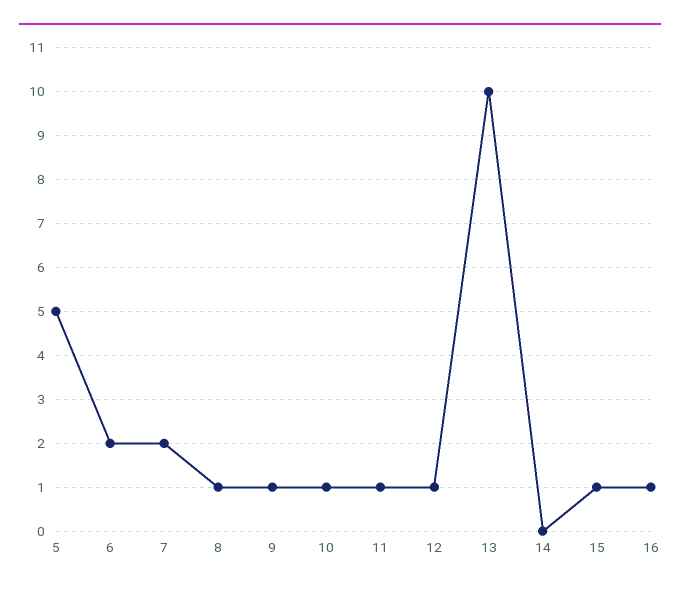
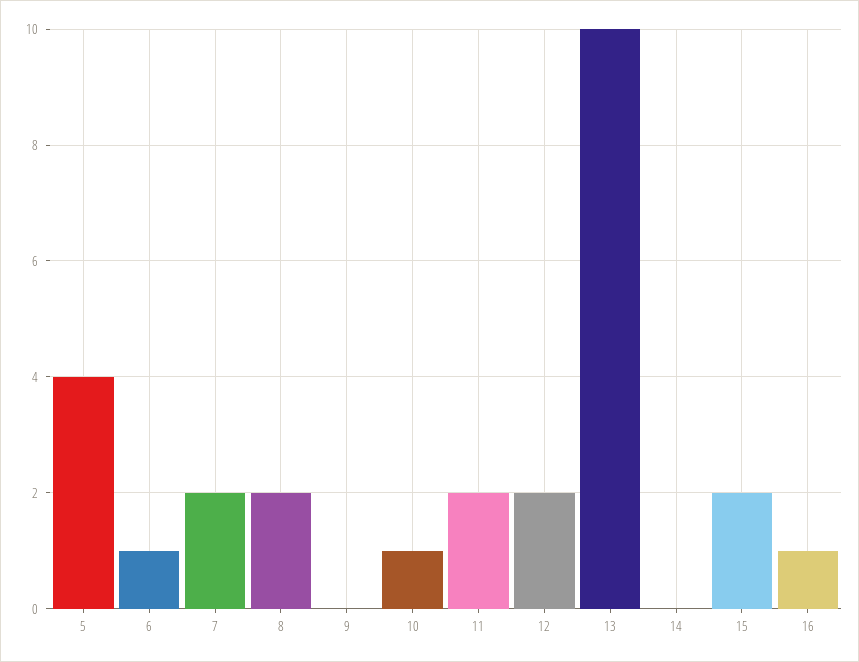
  {
-   "5": 5,
+   "5": 4,
-   "6": 2,
+   "6": 1,
    "7": 2,
-   "8": 1,
+   "8": 2,
-   "9": 1,
+   "9": 0,
    "10": 1,
-   "11": 1,
+   "11": 2,
-   "12": 1,
+   "12": 2,
    "13": 10,
    "14": 0,
-   "15": 1,
+   "15": 2,
    "16": 1
  }

